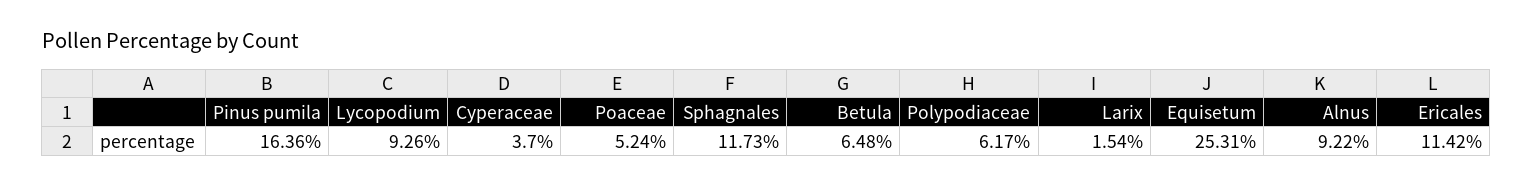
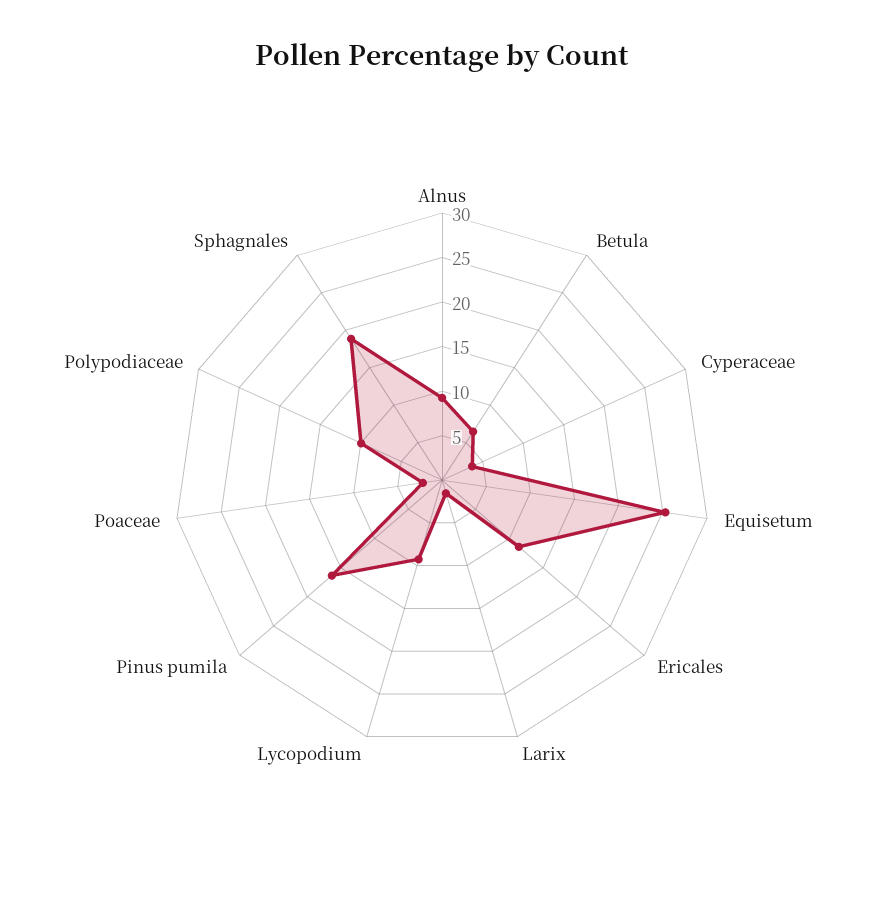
  {
    "Pinus pumila": 16.36,
    "Lycopodium": 9.26,
    "Cyperaceae": 3.7,
-   "Poaceae": 5.24,
+   "Poaceae": 2,
-   "Sphagnales": 11.73,
+   "Sphagnales": 19,
    "Betula": 6.48,
-   "Polypodiaceae": 6.17,
+   "Polypodiaceae": 10,
    "Larix": 1.54,
    "Equisetum": 25.31,
    "Alnus": 9.22,
    "Ericales": 11.42
  }

